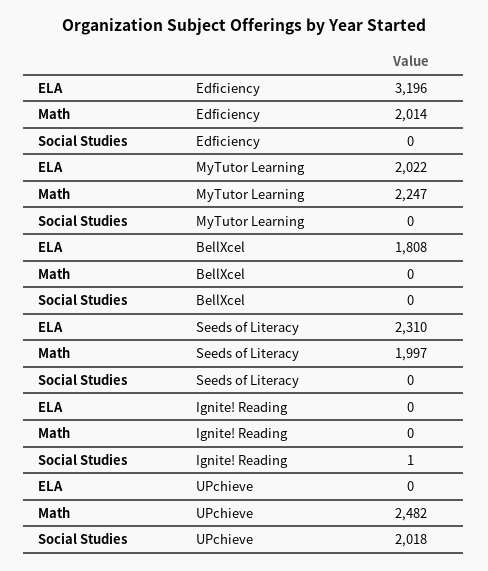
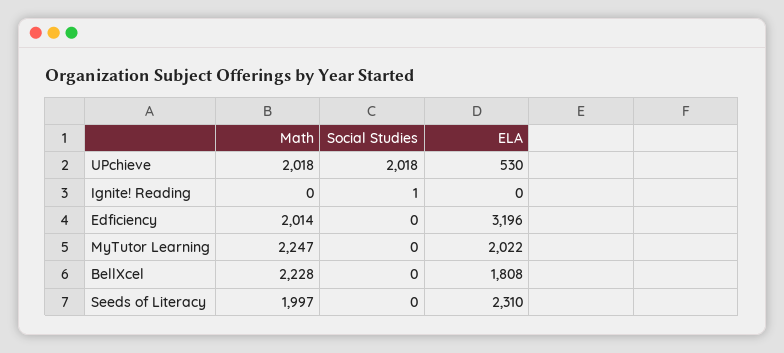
  {
    "ELA": {
      "Edficiency": 3196,
      "MyTutor Learning": 2022,
      "BellXcel": 1808,
      "Seeds of Literacy": 2310,
      "Ignite! Reading": 0,
-     "UPchieve": 0
+     "UPchieve": 530
    },
    "Math": {
      "Edficiency": 2014,
      "MyTutor Learning": 2247,
-     "BellXcel": 0,
+     "BellXcel": 2228,
      "Seeds of Literacy": 1997,
      "Ignite! Reading": 0,
-     "UPchieve": 2482
+     "UPchieve": 2018
    },
    "Social Studies": {
      "Edficiency": 0,
      "MyTutor Learning": 0,
      "BellXcel": 0,
      "Seeds of Literacy": 0,
      "Ignite! Reading": 1,
      "UPchieve": 2018
    }
  }

